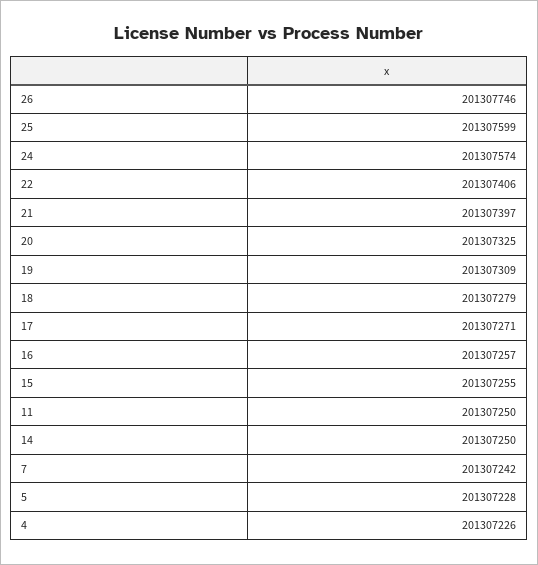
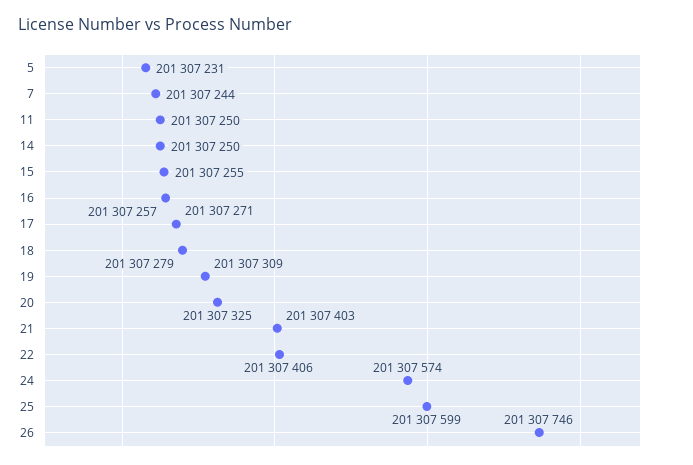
  {
    "26": 201307746,
    "25": 201307599,
    "24": 201307574,
    "22": 201307406,
-   "21": 201307397,
+   "21": 201307403,
    "20": 201307325,
    "19": 201307309,
    "18": 201307279,
    "17": 201307271,
    "16": 201307257,
    "15": 201307255,
    "11": 201307250,
    "14": 201307250,
-   "7": 201307242,
+   "7": 201307244,
-   "5": 201307228,
+   "5": 201307231
-   "4": 201307226
  }

